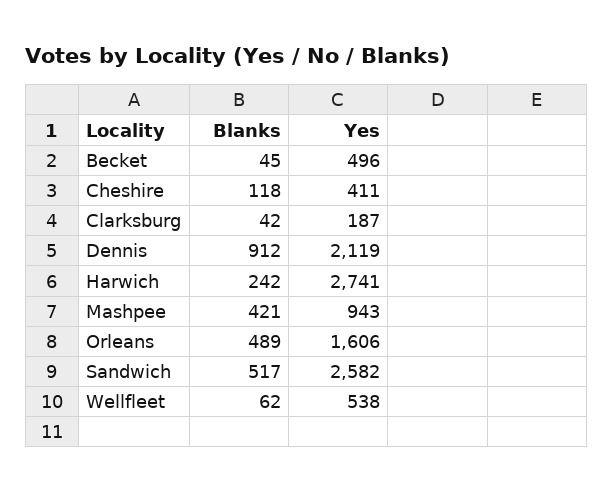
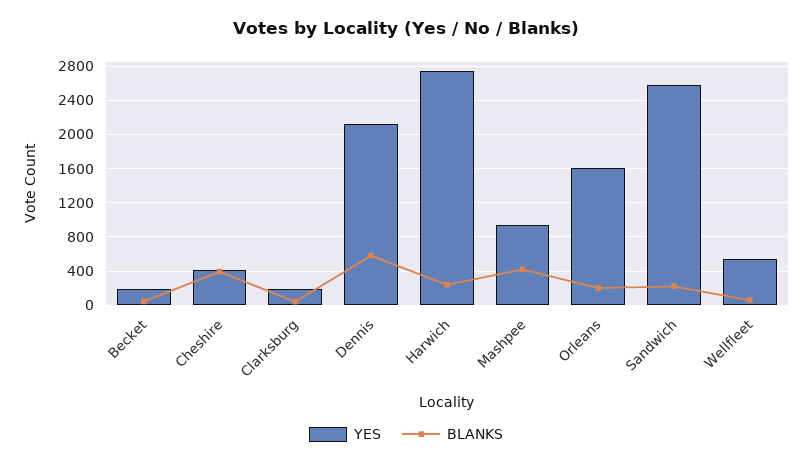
  {
    "Blanks": {
      "Becket": 45,
-     "Cheshire": 118,
+     "Cheshire": 400,
      "Clarksburg": 42,
-     "Dennis": 912,
+     "Dennis": 600,
      "Harwich": 242,
      "Mashpee": 421,
-     "Orleans": 489,
+     "Orleans": 200,
-     "Sandwich": 517,
+     "Sandwich": 200,
      "Wellfleet": 62
    },
    "Yes": {
-     "Becket": 496,
+     "Becket": 200,
      "Cheshire": 411,
      "Clarksburg": 187,
      "Dennis": 2119,
      "Harwich": 2741,
      "Mashpee": 943,
      "Orleans": 1606,
      "Sandwich": 2582,
      "Wellfleet": 538
    }
  }

